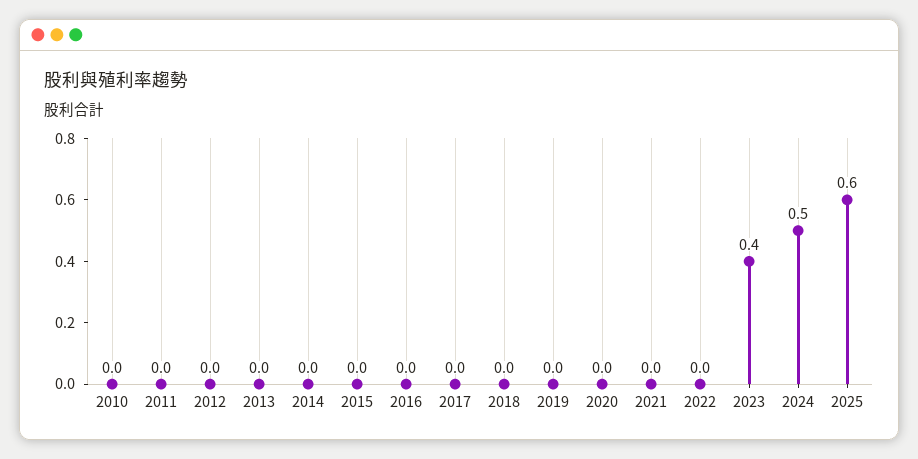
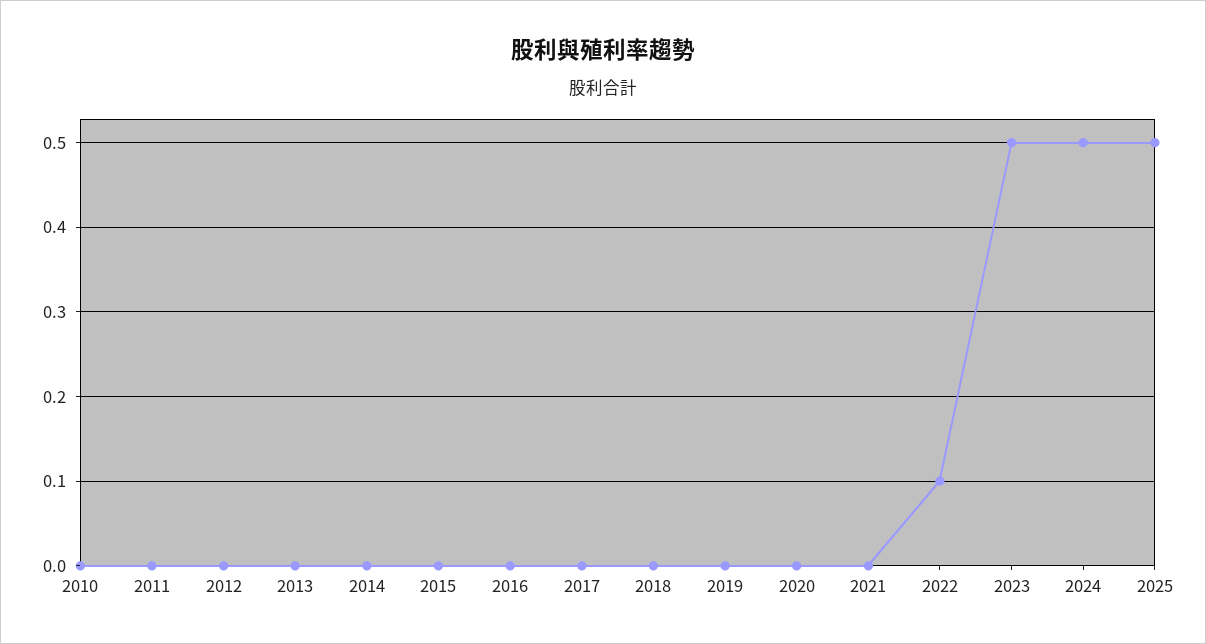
  {
    "2010": 0,
    "2011": 0,
    "2012": 0,
    "2013": 0,
    "2014": 0,
    "2015": 0,
    "2016": 0,
    "2017": 0,
    "2018": 0,
    "2019": 0,
    "2020": 0,
    "2021": 0,
-   "2022": 0,
+   "2022": 0.1,
-   "2023": 0.4,
+   "2023": 0.5,
    "2024": 0.5,
-   "2025": 0.6
+   "2025": 0.5
  }

